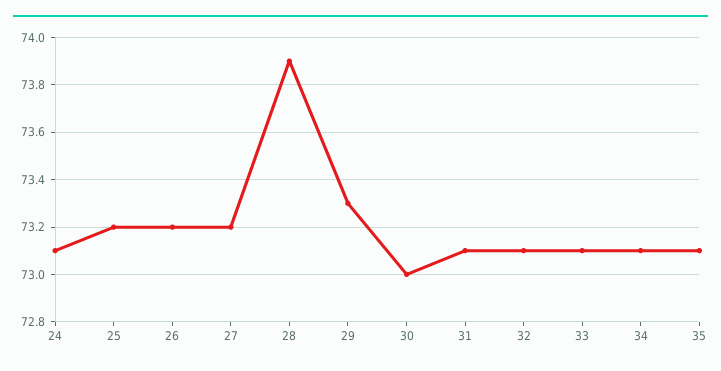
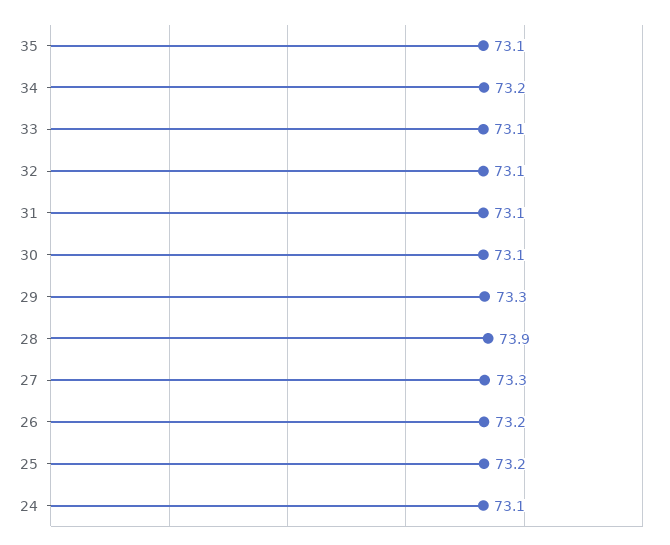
  {
    "24": 73.1,
    "25": 73.2,
    "26": 73.2,
-   "27": 73.2,
+   "27": 73.3,
    "28": 73.9,
    "29": 73.3,
-   "30": 73,
+   "30": 73.1,
    "31": 73.1,
    "32": 73.1,
    "33": 73.1,
-   "34": 73.1,
+   "34": 73.2,
    "35": 73.1
  }

